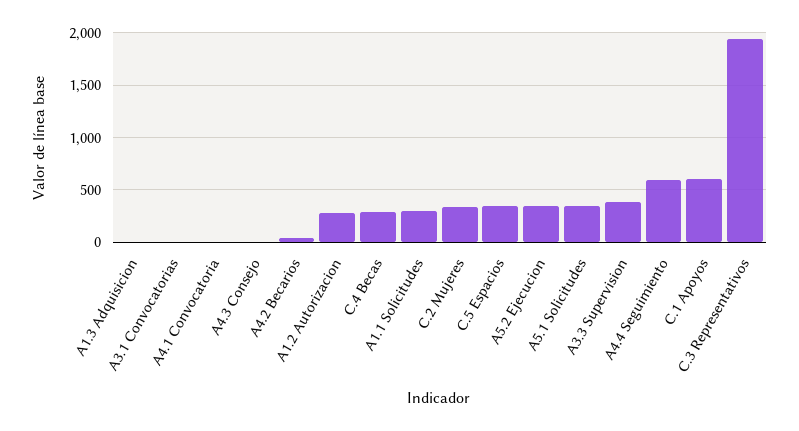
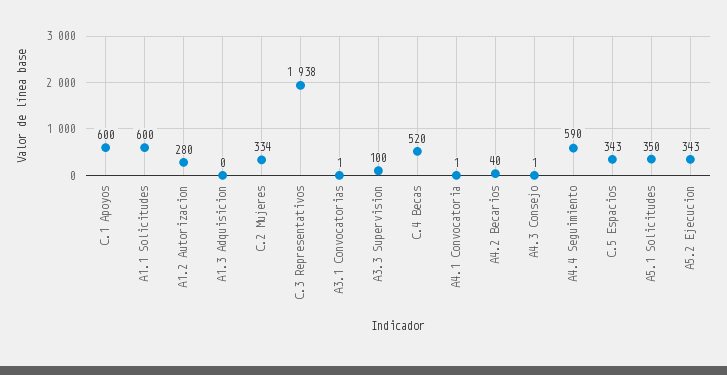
  {
    "A1.3 Adquisicion": 0,
    "A3.1 Convocatorias": 1,
    "A4.1 Convocatoria": 1,
    "A4.3 Consejo": 1,
    "A4.2 Becarios": 40,
    "A1.2 Autorizacion": 280,
-   "C.4 Becas": 300,
+   "C.4 Becas": 520,
-   "A1.1 Solicitudes": 300,
+   "A1.1 Solicitudes": 600,
    "C.2 Mujeres": 334,
    "C.5 Espacios": 343,
    "A5.2 Ejecucion": 343,
    "A5.1 Solicitudes": 350,
-   "A3.3 Supervision": 400,
+   "A3.3 Supervision": 100,
    "A4.4 Seguimiento": 590,
    "C.1 Apoyos": 600,
    "C.3 Representativos": 1938
  }

